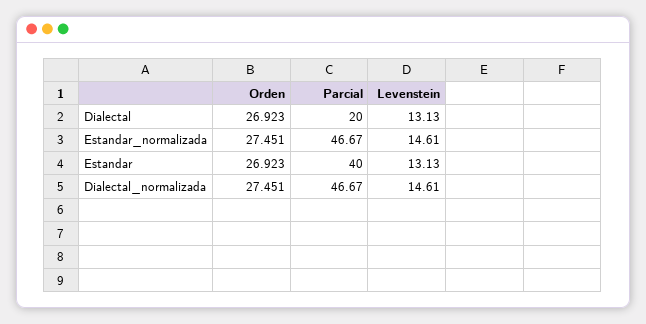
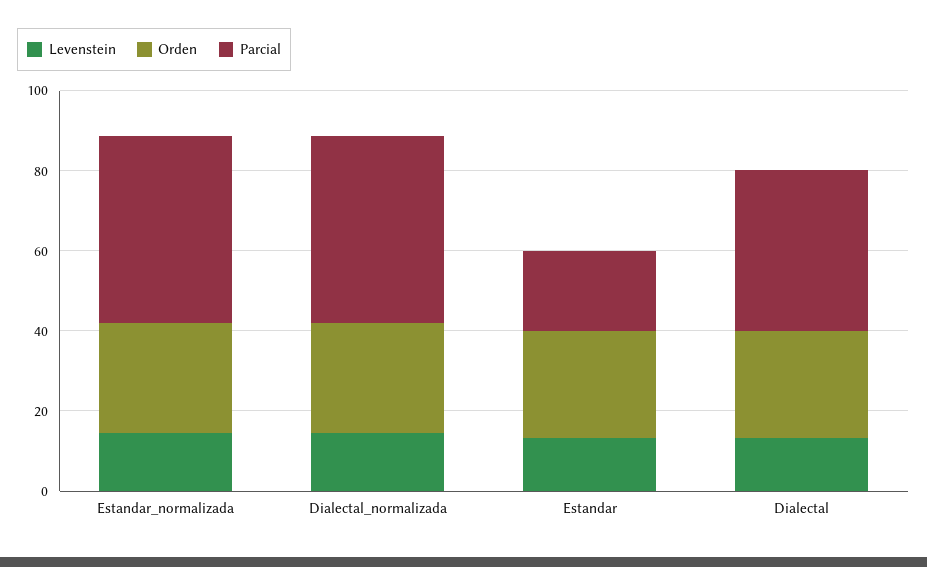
  {
    "Orden": {
      "Dialectal": 26.923,
      "Estandar_normalizada": 27.451,
      "Estandar": 26.923,
      "Dialectal_normalizada": 27.451
    },
    "Parcial": {
-     "Dialectal": 20,
+     "Dialectal": 40,
      "Estandar_normalizada": 46.67,
-     "Estandar": 40,
+     "Estandar": 20,
      "Dialectal_normalizada": 46.67
    },
    "Levenstein": {
      "Dialectal": 13.13,
      "Estandar_normalizada": 14.61,
      "Estandar": 13.13,
      "Dialectal_normalizada": 14.61
    }
  }

